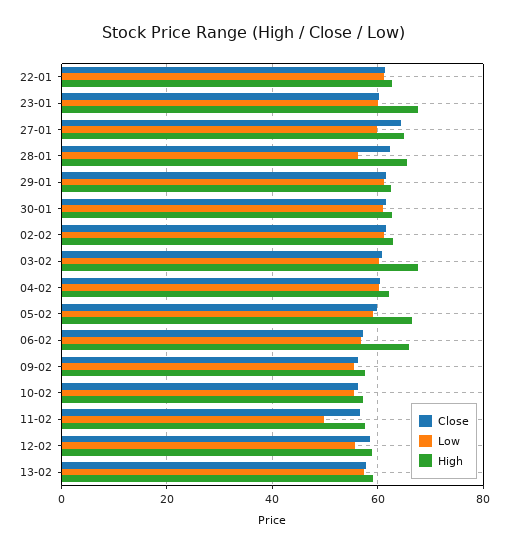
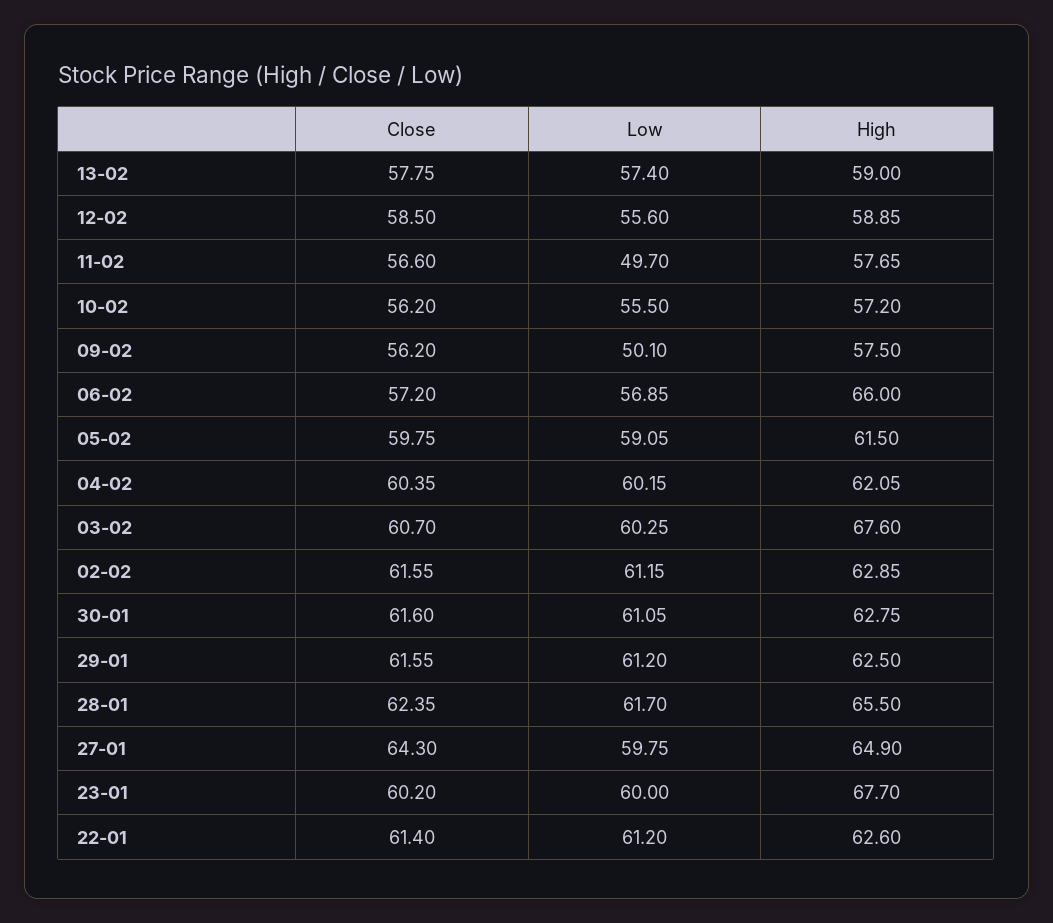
  {
    "Close": {
      "22-01": 61.4,
      "23-01": 60.2,
      "27-01": 64.3,
      "28-01": 62.35,
      "29-01": 61.55,
      "30-01": 61.6,
      "02-02": 61.55,
      "03-02": 60.7,
      "04-02": 60.35,
      "05-02": 59.75,
      "06-02": 57.2,
      "09-02": 56.2,
      "10-02": 56.2,
      "11-02": 56.6,
      "12-02": 58.5,
      "13-02": 57.75
    },
    "Low": {
      "22-01": 61.2,
      "23-01": 60,
      "27-01": 59.75,
-     "28-01": 56,
+     "28-01": 61.7,
      "29-01": 61.2,
      "30-01": 61.05,
      "02-02": 61.15,
      "03-02": 60.25,
      "04-02": 60.15,
      "05-02": 59.05,
      "06-02": 56.85,
-     "09-02": 56,
+     "09-02": 50.1,
      "10-02": 55.5,
      "11-02": 49.7,
      "12-02": 55.6,
      "13-02": 57.4
    },
    "High": {
      "22-01": 62.6,
      "23-01": 67.7,
      "27-01": 64.9,
      "28-01": 65.5,
      "29-01": 62.5,
      "30-01": 62.75,
      "02-02": 62.85,
      "03-02": 67.6,
      "04-02": 62.05,
-     "05-02": 66,
+     "05-02": 61.5,
      "06-02": 66,
      "09-02": 57.5,
      "10-02": 57.2,
      "11-02": 57.65,
      "12-02": 58.85,
      "13-02": 59
    }
  }

